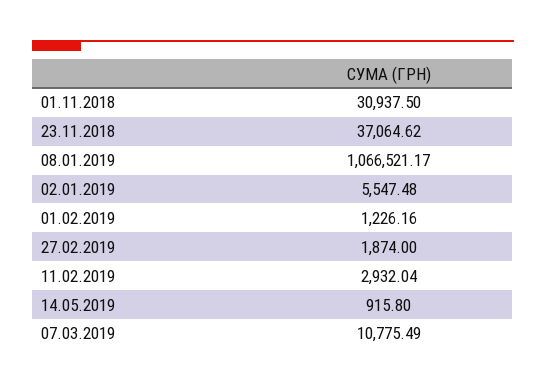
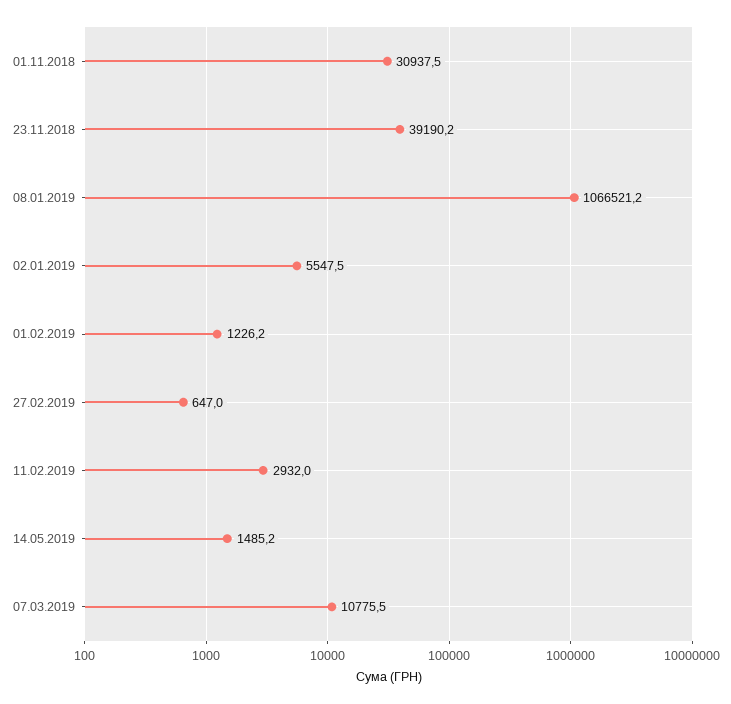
  {
    "01.11.2018": 30937.5,
-   "23.11.2018": 37064.62,
+   "23.11.2018": 39190.2,
    "08.01.2019": 1066521.17,
    "02.01.2019": 5547.48,
    "01.02.2019": 1226.16,
-   "27.02.2019": 1874,
+   "27.02.2019": 647,
    "11.02.2019": 2932.04,
-   "14.05.2019": 915.8,
+   "14.05.2019": 1485.2,
    "07.03.2019": 10775.49
  }

